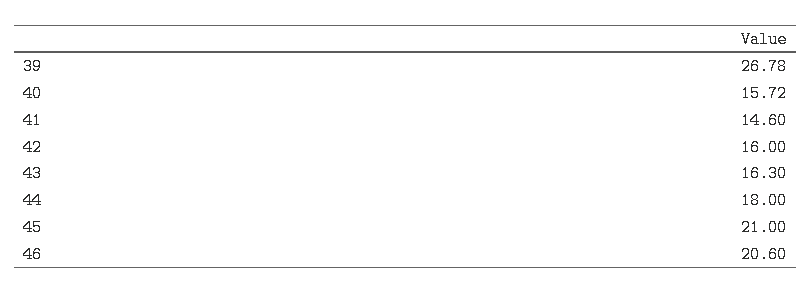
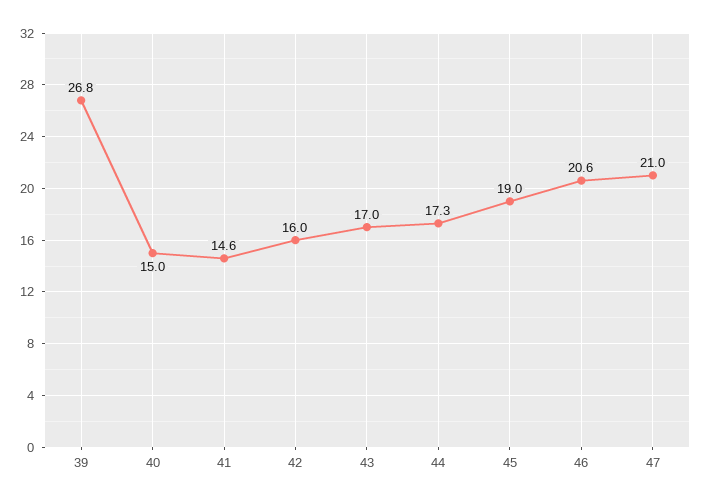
  {
    "39": 26.78,
-   "40": 15.72,
+   "40": 15,
    "41": 14.6,
    "42": 16,
-   "43": 16.3,
+   "43": 17,
-   "44": 18,
+   "44": 17.3,
-   "45": 21,
+   "45": 19,
-   "46": 20.6
+   "46": 20.6,
+   "47": 21
  }

